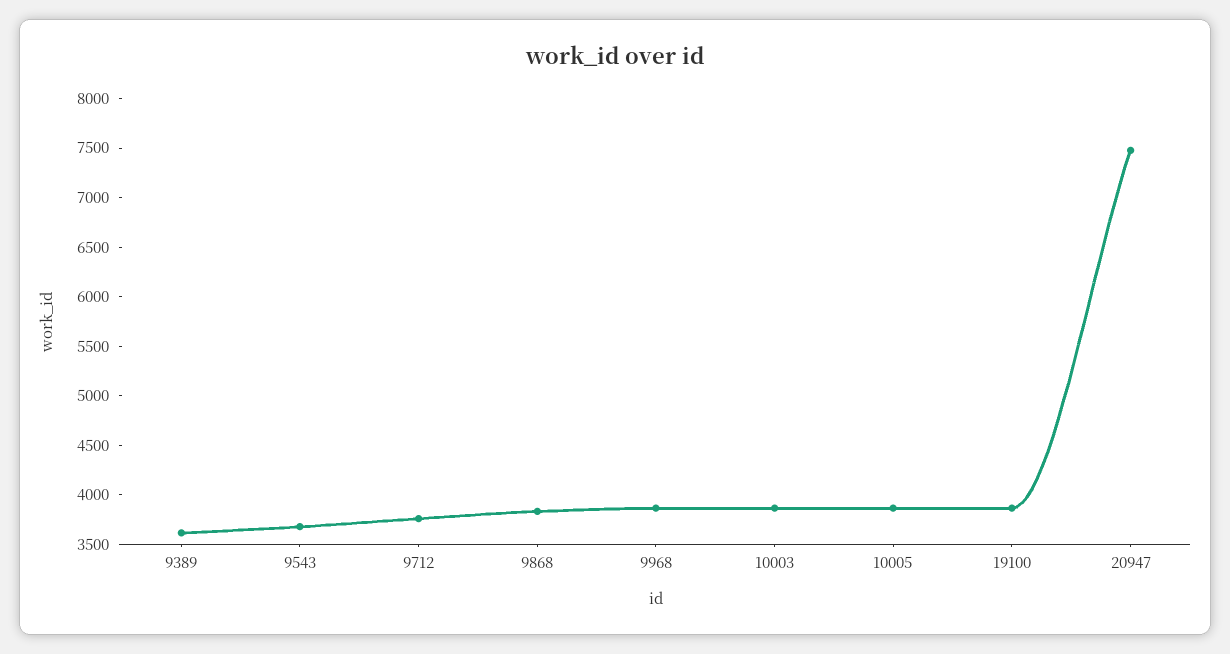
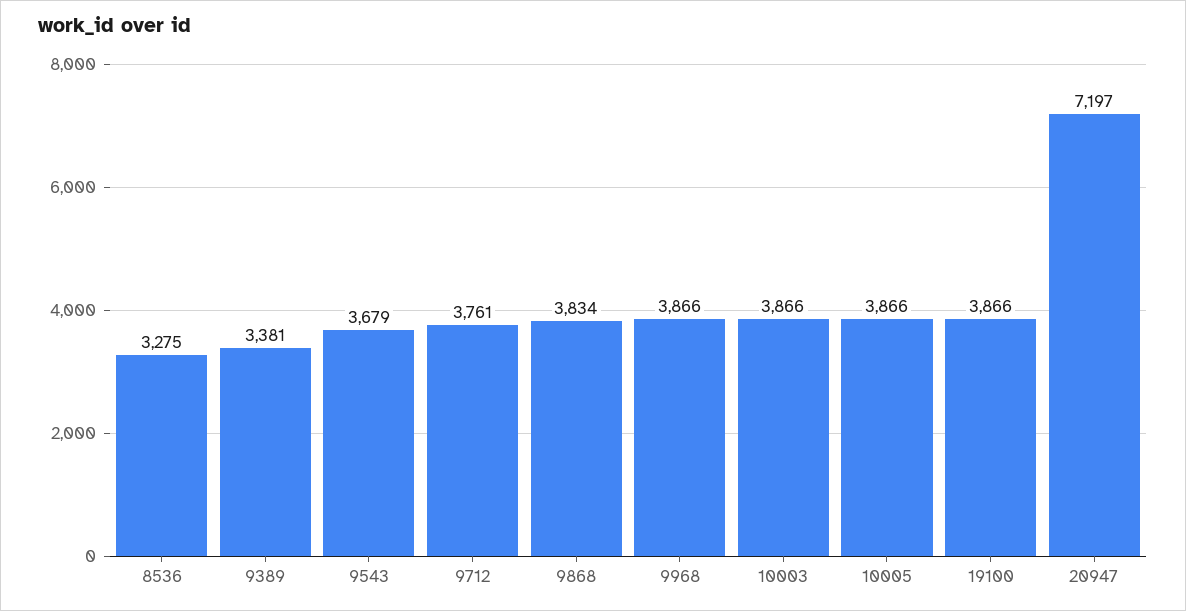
  {
-   "9389": 3600,
+   "9389": 3381,
    "9543": 3679,
    "9712": 3761,
    "9868": 3834,
    "9968": 3866,
    "10003": 3866,
    "10005": 3866,
    "19100": 3866,
-   "20947": 7500
+   "20947": 7197,
+   "8536": 3275
  }

